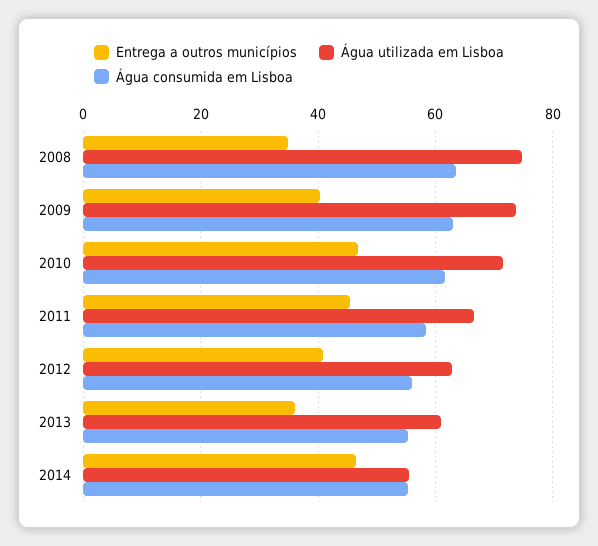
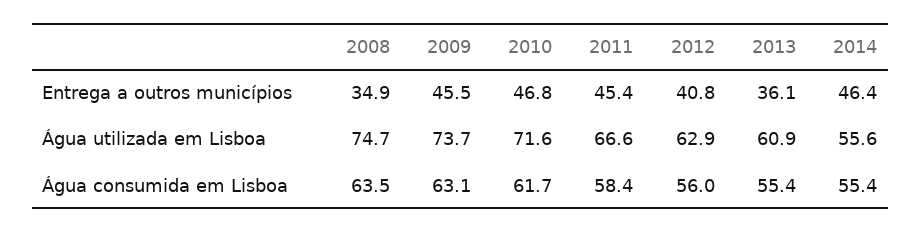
  {
    "Entrega a outros municípios": {
      "2008": 34.9,
-     "2009": 40,
+     "2009": 45.5,
      "2010": 46.8,
      "2011": 45.4,
      "2012": 40.8,
      "2013": 36.1,
      "2014": 46.4
    },
    "Água utilizada em Lisboa": {
      "2008": 74.7,
      "2009": 73.7,
      "2010": 71.6,
      "2011": 66.6,
      "2012": 62.9,
      "2013": 60.9,
      "2014": 55.6
    },
    "Água consumida em Lisboa": {
      "2008": 63.5,
      "2009": 63.1,
      "2010": 61.7,
      "2011": 58.4,
      "2012": 56,
      "2013": 55.4,
      "2014": 55.4
    }
  }

